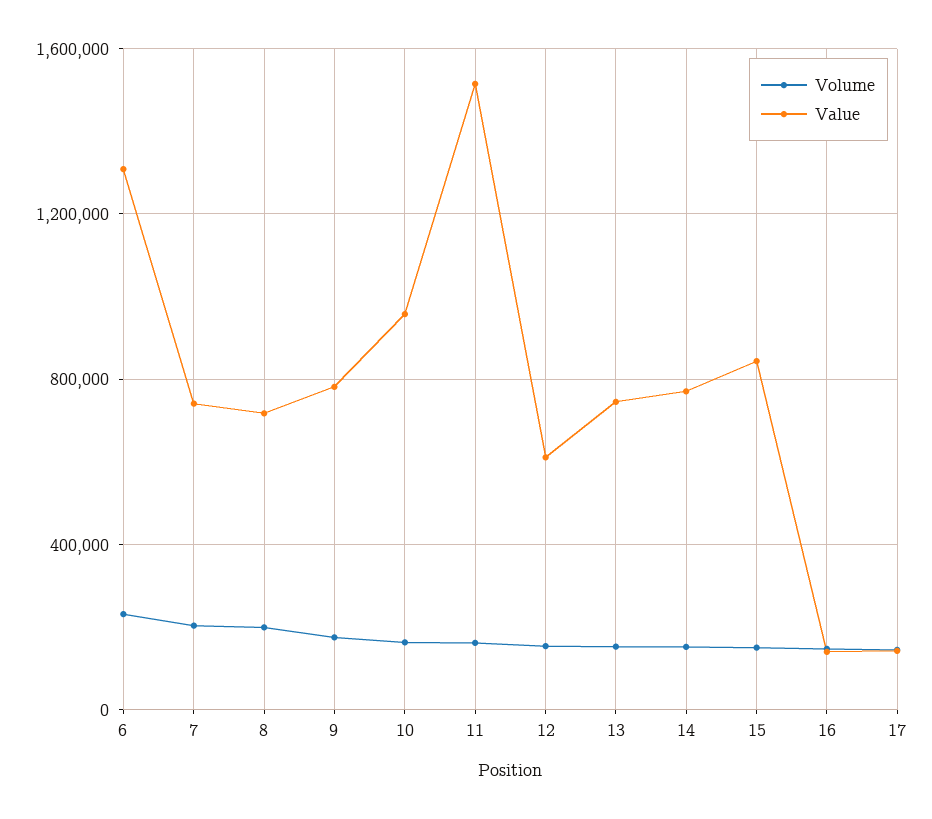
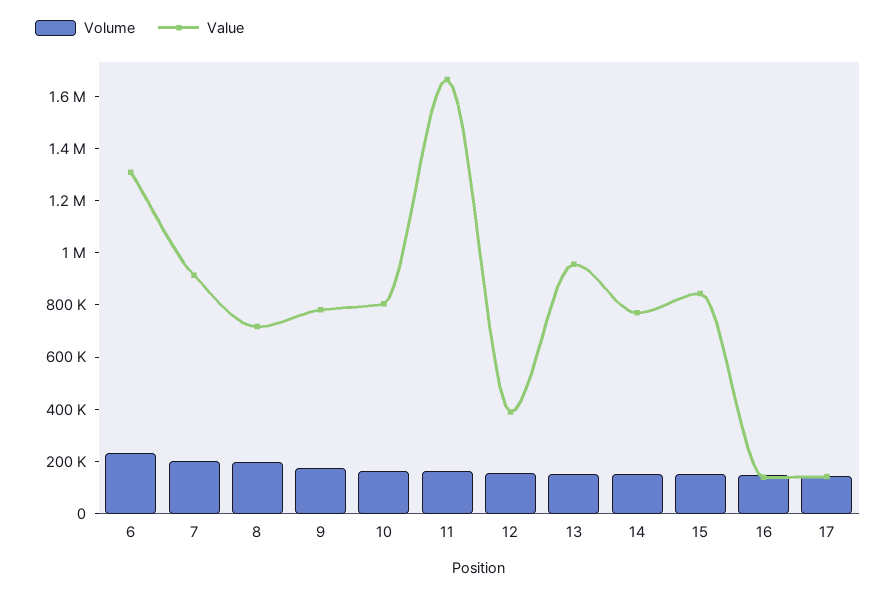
  {
    "Volume": {
      "6": 250000,
      "7": 200000,
      "8": 200000,
      "9": 200000,
      "10": 150000,
      "11": 150000,
      "12": 150000,
      "13": 150000,
      "14": 150000,
      "15": 150000,
      "16": 150000,
      "17": 150000
    },
    "Value": {
      "6": 1300000,
-     "7": 750000,
+     "7": 900000,
      "8": 700000,
      "9": 800000,
-     "10": 950000,
+     "10": 800000,
-     "11": 1500000,
+     "11": 1650000,
-     "12": 600000,
+     "12": 400000,
-     "13": 750000,
+     "13": 950000,
      "14": 750000,
      "15": 850000,
      "16": 150000,
      "17": 150000
    }
  }

